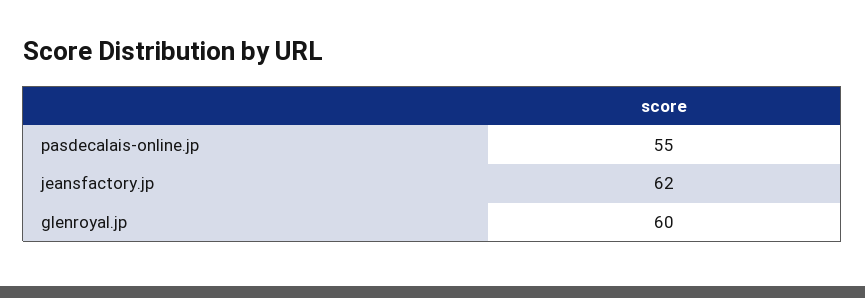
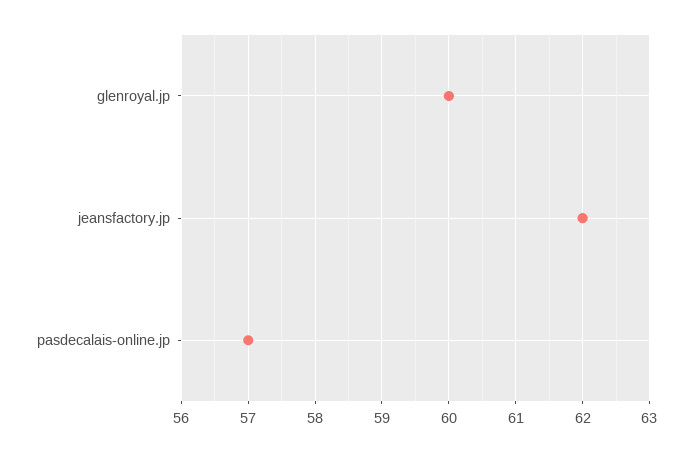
  {
-   "pasdecalais-online.jp": 55,
+   "pasdecalais-online.jp": 57,
    "jeansfactory.jp": 62,
    "glenroyal.jp": 60
  }

